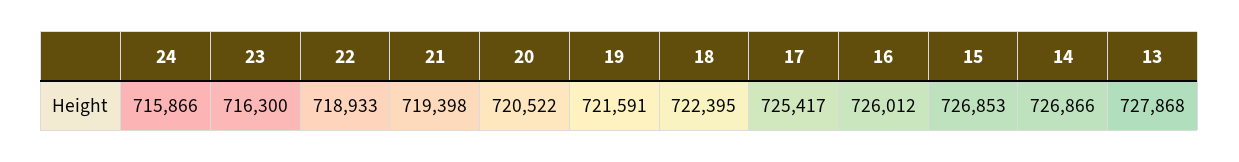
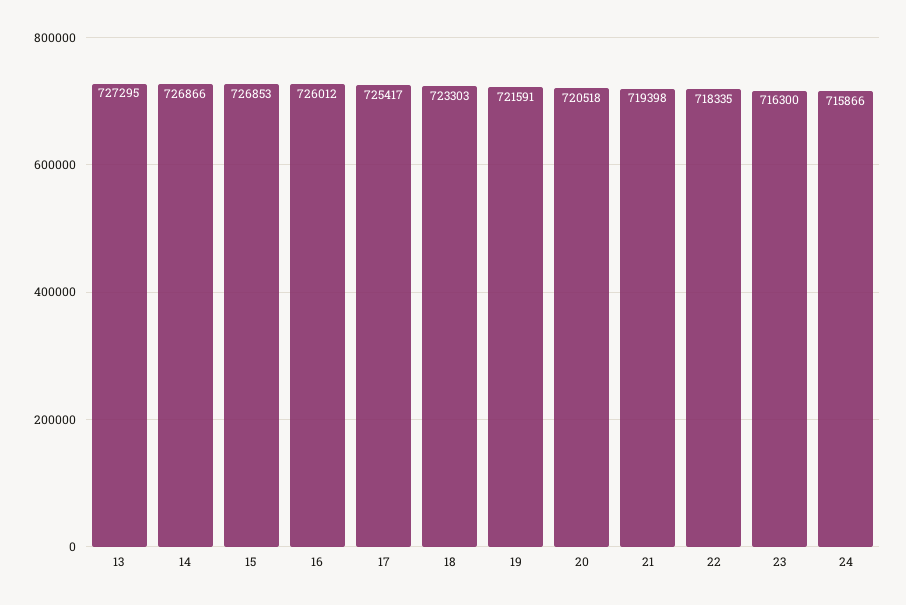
  {
    "24": 715866,
    "23": 716300,
-   "22": 718933,
+   "22": 718335,
    "21": 719398,
-   "20": 720522,
+   "20": 720518,
    "19": 721591,
-   "18": 722395,
+   "18": 723303,
    "17": 725417,
    "16": 726012,
    "15": 726853,
    "14": 726866,
-   "13": 727868
+   "13": 727295
  }

